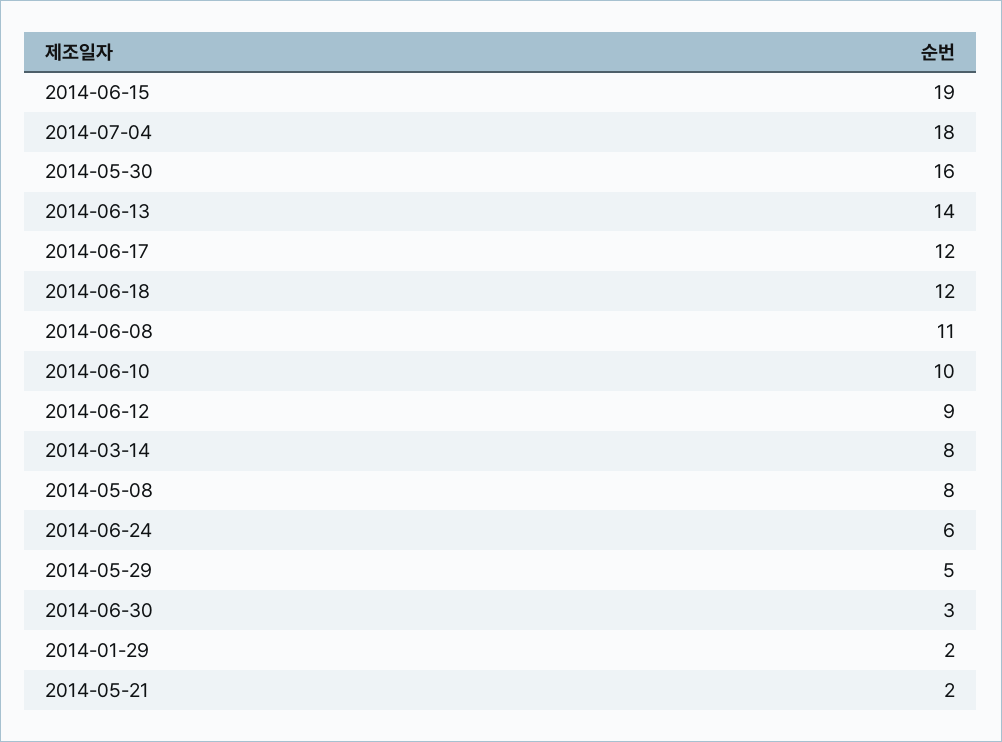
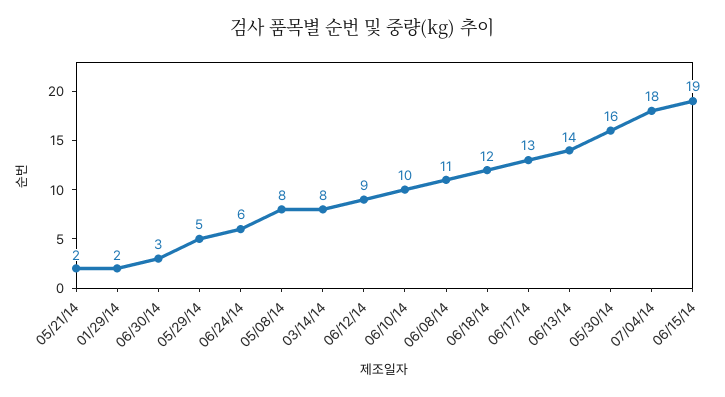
  {
    "2014-06-15": 19,
    "2014-07-04": 18,
    "2014-05-30": 16,
    "2014-06-13": 14,
-   "2014-06-17": 12,
+   "2014-06-17": 13,
    "2014-06-18": 12,
    "2014-06-08": 11,
    "2014-06-10": 10,
    "2014-06-12": 9,
    "2014-03-14": 8,
    "2014-05-08": 8,
    "2014-06-24": 6,
    "2014-05-29": 5,
    "2014-06-30": 3,
    "2014-01-29": 2,
    "2014-05-21": 2
  }

